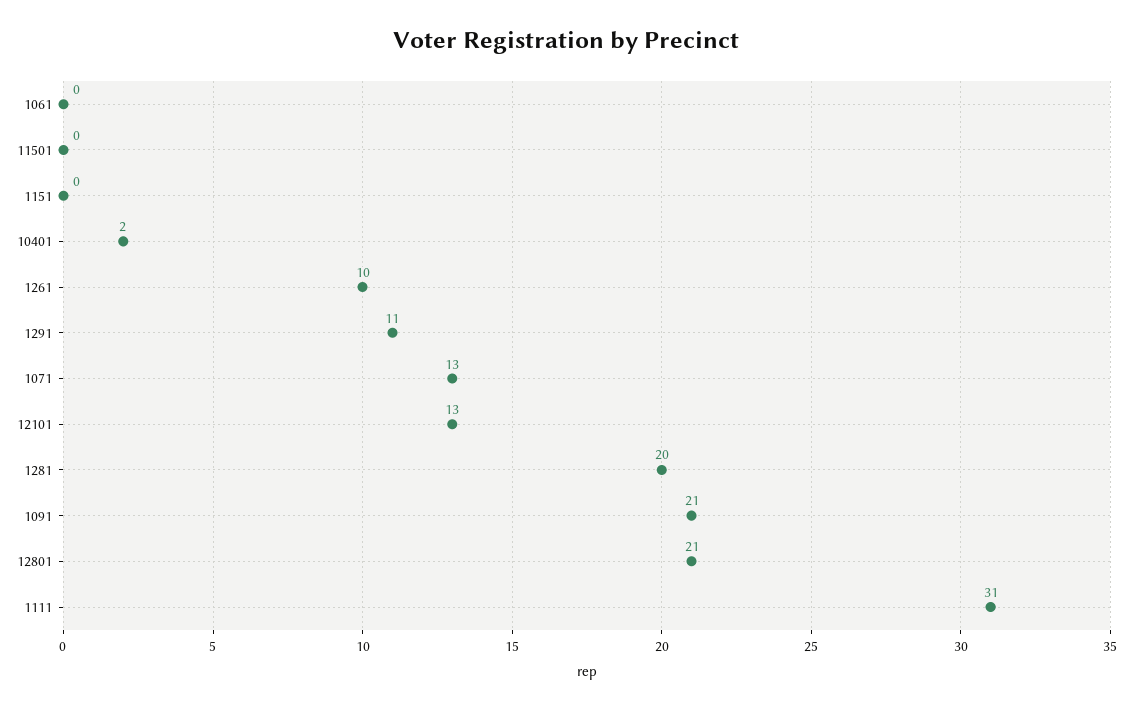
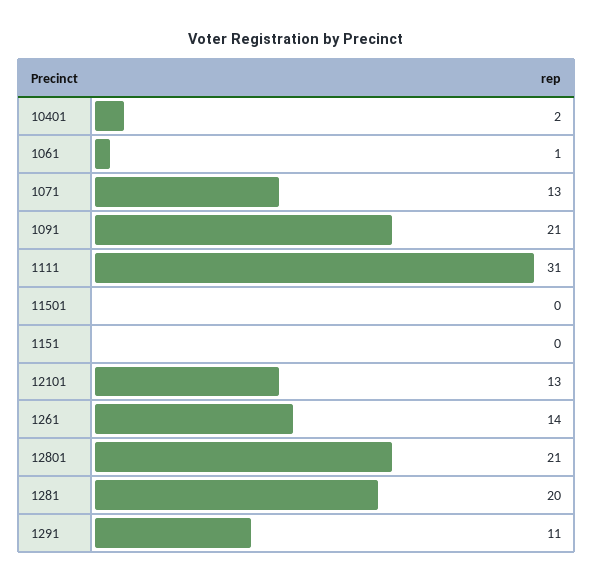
  {
-   "1061": 0,
+   "1061": 1,
    "11501": 0,
    "1151": 0,
    "10401": 2,
-   "1261": 10,
+   "1261": 14,
    "1291": 11,
    "1071": 13,
    "12101": 13,
    "1281": 20,
    "1091": 21,
    "12801": 21,
    "1111": 31
  }

